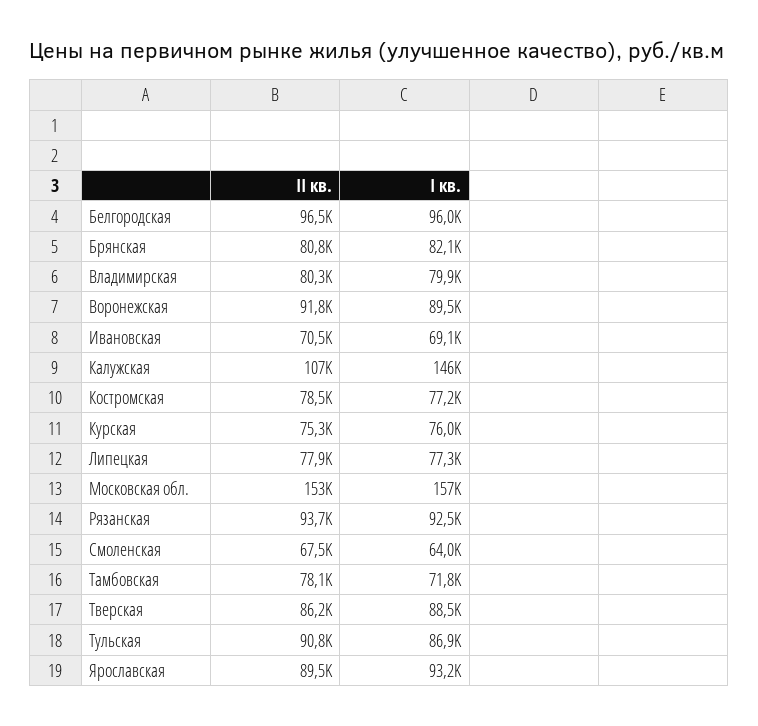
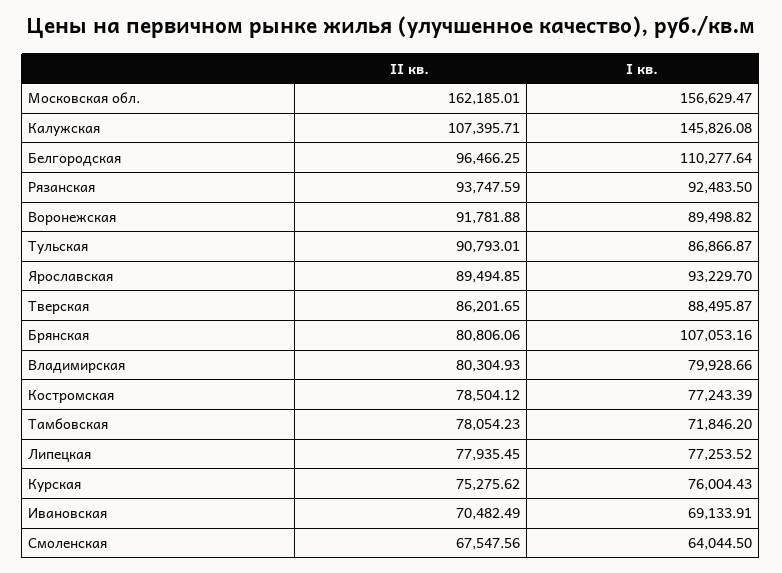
  {
    "II кв.": {
      "Белгородская": 96466.25,
      "Брянская": 80806.06,
      "Владимирская": 80304.93,
      "Воронежская": 91781.88,
      "Ивановская": 70482.49,
      "Калужская": 107395.71,
      "Костромская": 78504.12,
      "Курская": 75275.62,
      "Липецкая": 77935.45,
-     "Московская обл.": 153000,
+     "Московская обл.": 162185.01,
      "Рязанская": 93747.59,
      "Смоленская": 67547.56,
      "Тамбовская": 78054.23,
      "Тверская": 86201.65,
      "Тульская": 90793.01,
      "Ярославская": 89494.85
    },
    "I кв.": {
-     "Белгородская": 96000,
+     "Белгородская": 110277.64,
-     "Брянская": 82100,
+     "Брянская": 107053.16,
      "Владимирская": 79928.66,
      "Воронежская": 89498.82,
      "Ивановская": 69133.91,
      "Калужская": 145826.08,
      "Костромская": 77243.39,
      "Курская": 76004.43,
      "Липецкая": 77253.52,
      "Московская обл.": 156629.47,
      "Рязанская": 92483.5,
      "Смоленская": 64044.5,
      "Тамбовская": 71846.2,
      "Тверская": 88495.87,
      "Тульская": 86866.87,
      "Ярославская": 93229.7
    }
  }

